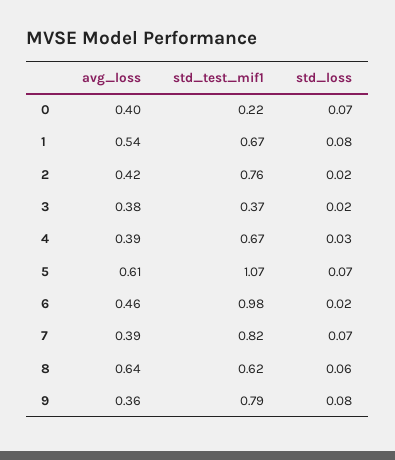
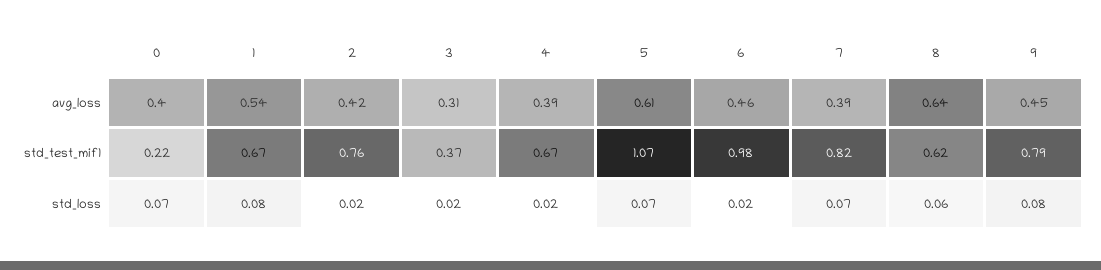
  {
    "avg_loss": {
      "0": 0.4,
      "1": 0.54,
      "2": 0.42,
-     "3": 0.38,
+     "3": 0.31,
      "4": 0.39,
      "5": 0.61,
      "6": 0.46,
      "7": 0.39,
      "8": 0.64,
-     "9": 0.36
+     "9": 0.45
    },
    "std_test_mif1": {
      "0": 0.22,
      "1": 0.67,
      "2": 0.76,
      "3": 0.37,
      "4": 0.67,
      "5": 1.07,
      "6": 0.98,
      "7": 0.82,
      "8": 0.62,
      "9": 0.79
    },
    "std_loss": {
      "0": 0.07,
      "1": 0.08,
      "2": 0.02,
      "3": 0.02,
-     "4": 0.03,
+     "4": 0.02,
      "5": 0.07,
      "6": 0.02,
      "7": 0.07,
      "8": 0.06,
      "9": 0.08
    }
  }

